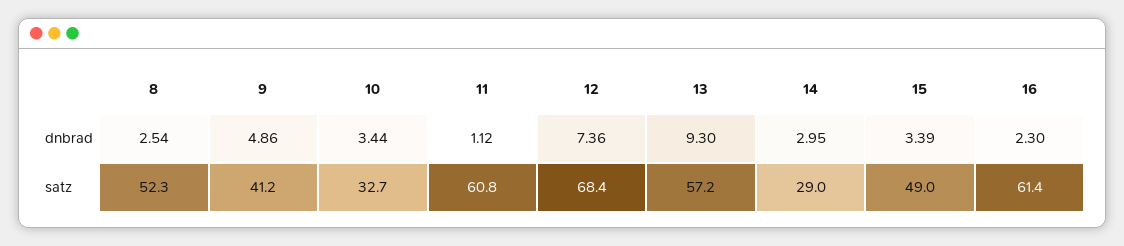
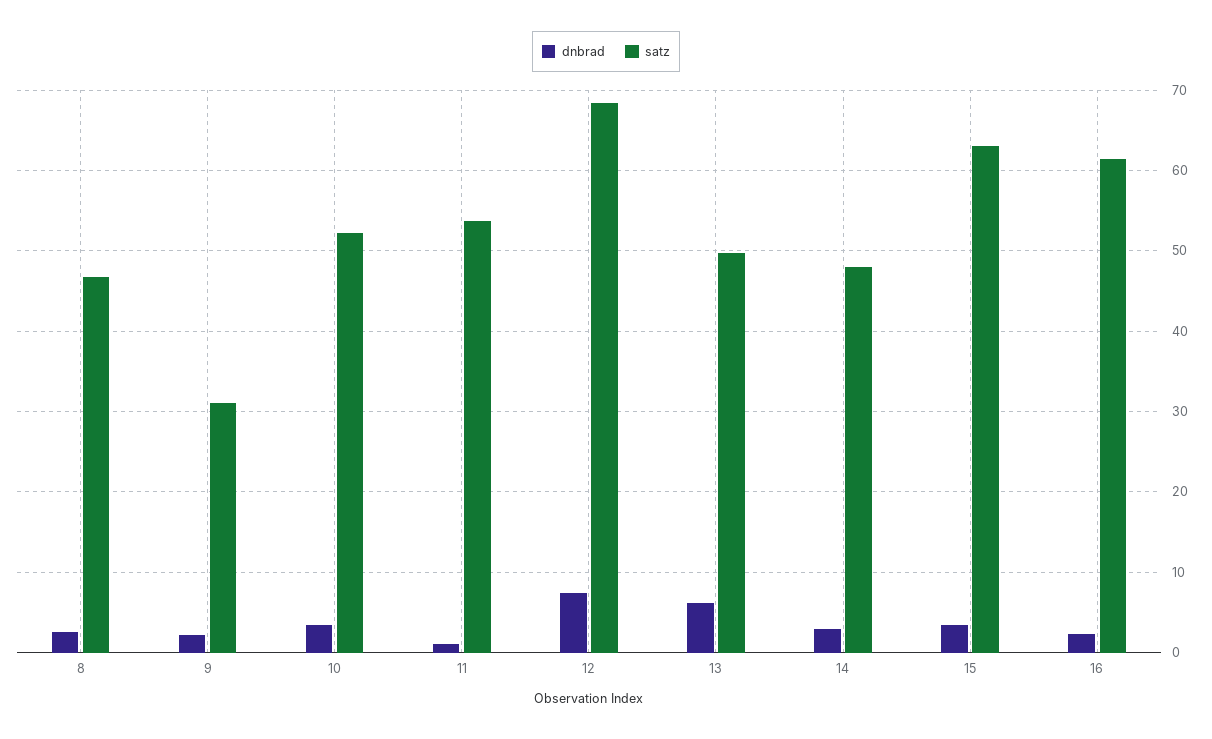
  {
    "dnbrad": {
      "8": 2.54,
-     "9": 4.86,
+     "9": 2,
      "10": 3.44,
      "11": 1.12,
      "12": 7.36,
-     "13": 9.3,
+     "13": 6,
      "14": 2.95,
      "15": 3.39,
      "16": 2.3
    },
    "satz": {
-     "8": 52.3,
+     "8": 47,
-     "9": 41.2,
+     "9": 31,
-     "10": 32.7,
+     "10": 52,
-     "11": 60.8,
+     "11": 54,
      "12": 68.4,
-     "13": 57.2,
+     "13": 50,
-     "14": 29,
+     "14": 48,
-     "15": 49,
+     "15": 63,
      "16": 61.4
    }
  }

